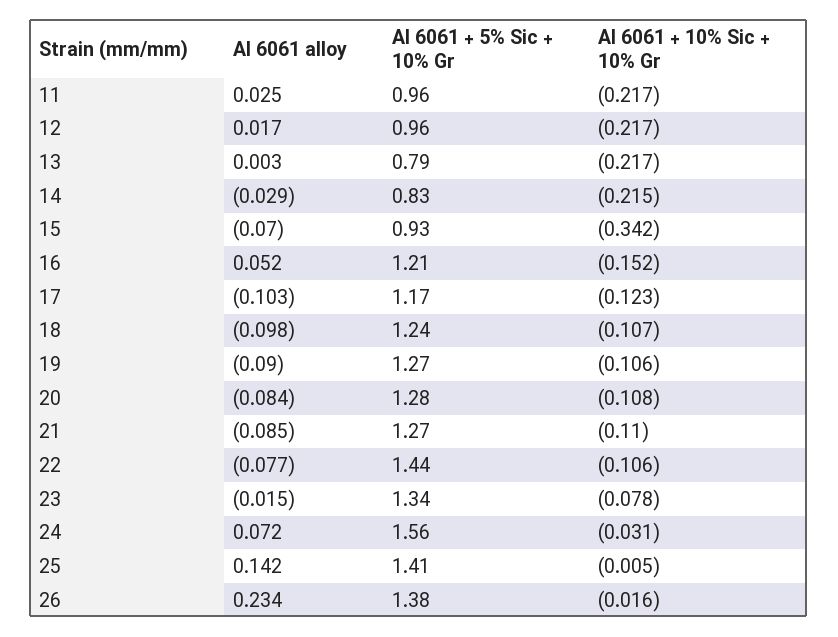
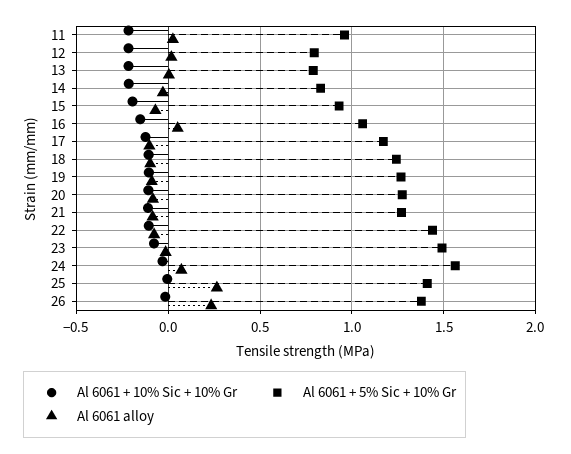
  {
    "Al 6061 alloy": {
      "11": 0.025,
      "12": 0.017,
      "13": 0.003,
      "14": -0.029,
      "15": -0.07,
      "16": 0.052,
      "17": -0.103,
      "18": -0.098,
      "19": -0.09,
      "20": -0.084,
      "21": -0.085,
      "22": -0.077,
      "23": -0.015,
      "24": 0.072,
-     "25": 0.142,
+     "25": 0.25,
      "26": 0.234
    },
    "Al 6061 + 5% Sic + 10% Gr": {
      "11": 0.96,
-     "12": 0.96,
+     "12": 0.8,
      "13": 0.79,
      "14": 0.83,
      "15": 0.93,
-     "16": 1.21,
+     "16": 1.05,
      "17": 1.17,
      "18": 1.24,
      "19": 1.27,
      "20": 1.28,
      "21": 1.27,
      "22": 1.44,
-     "23": 1.34,
+     "23": 1.5,
      "24": 1.56,
      "25": 1.41,
      "26": 1.38
    },
    "Al 6061 + 10% Sic + 10% Gr": {
      "11": -0.217,
      "12": -0.217,
      "13": -0.217,
      "14": -0.215,
-     "15": -0.342,
+     "15": -0.2,
      "16": -0.152,
      "17": -0.123,
      "18": -0.107,
      "19": -0.106,
      "20": -0.108,
      "21": -0.11,
      "22": -0.106,
      "23": -0.078,
      "24": -0.031,
      "25": -0.005,
      "26": -0.016
    }
  }

